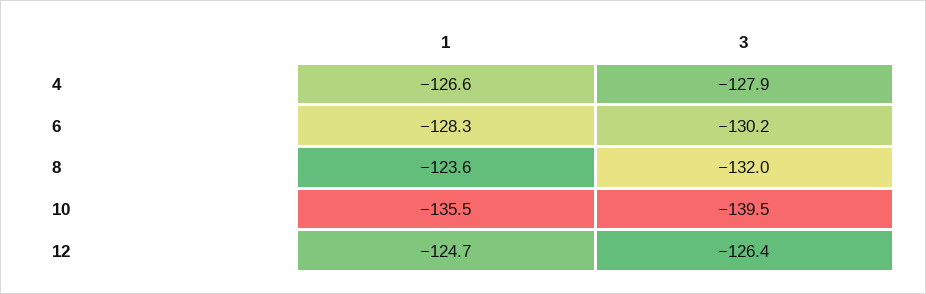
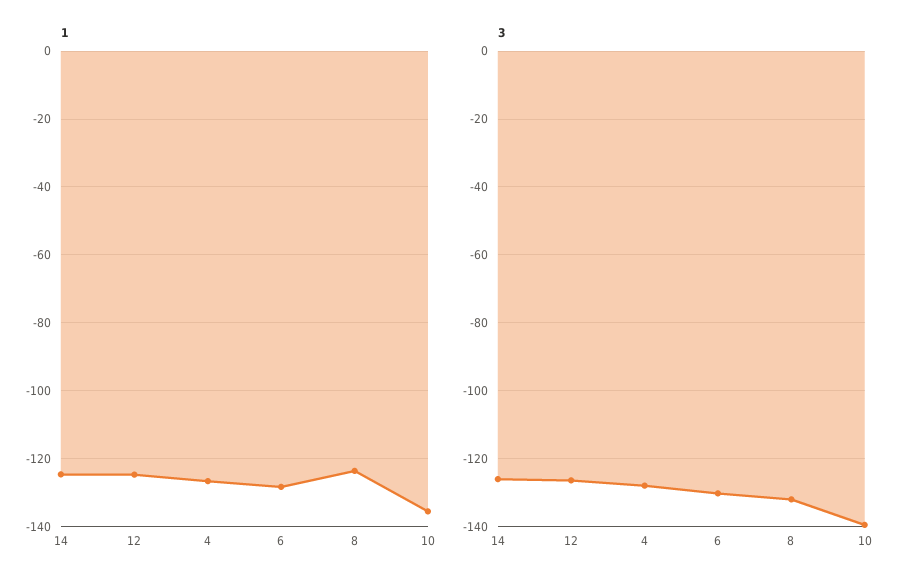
  {
    "1": {
      "4": -126.6,
      "6": -128.3,
      "8": -123.6,
      "10": -135.5,
-     "12": -124.7
+     "12": -124.7,
+     "14": -124
    },
    "3": {
      "4": -127.9,
      "6": -130.2,
      "8": -132,
      "10": -139.5,
-     "12": -126.4
+     "12": -126.4,
+     "14": -126
    }
  }

